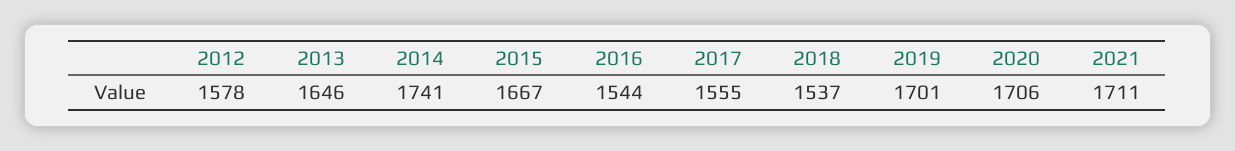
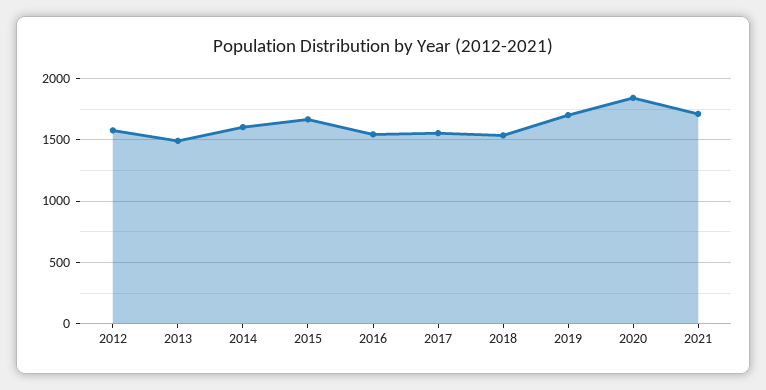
  {
    "2012": 1578,
-   "2013": 1646,
+   "2013": 1500,
-   "2014": 1741,
+   "2014": 1600,
    "2015": 1667,
    "2016": 1544,
    "2017": 1555,
    "2018": 1537,
    "2019": 1701,
-   "2020": 1706,
+   "2020": 1850,
    "2021": 1711
  }

